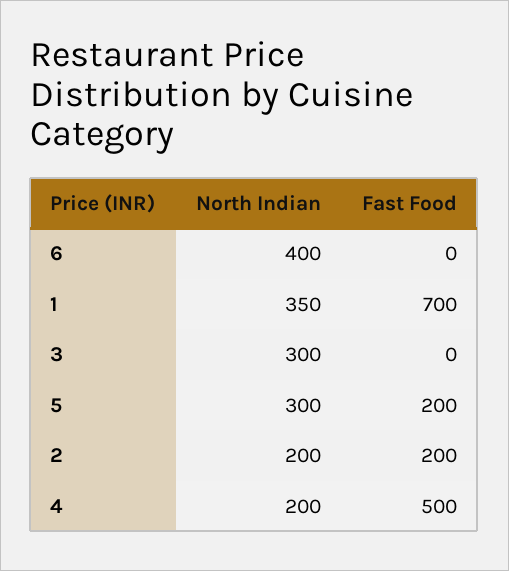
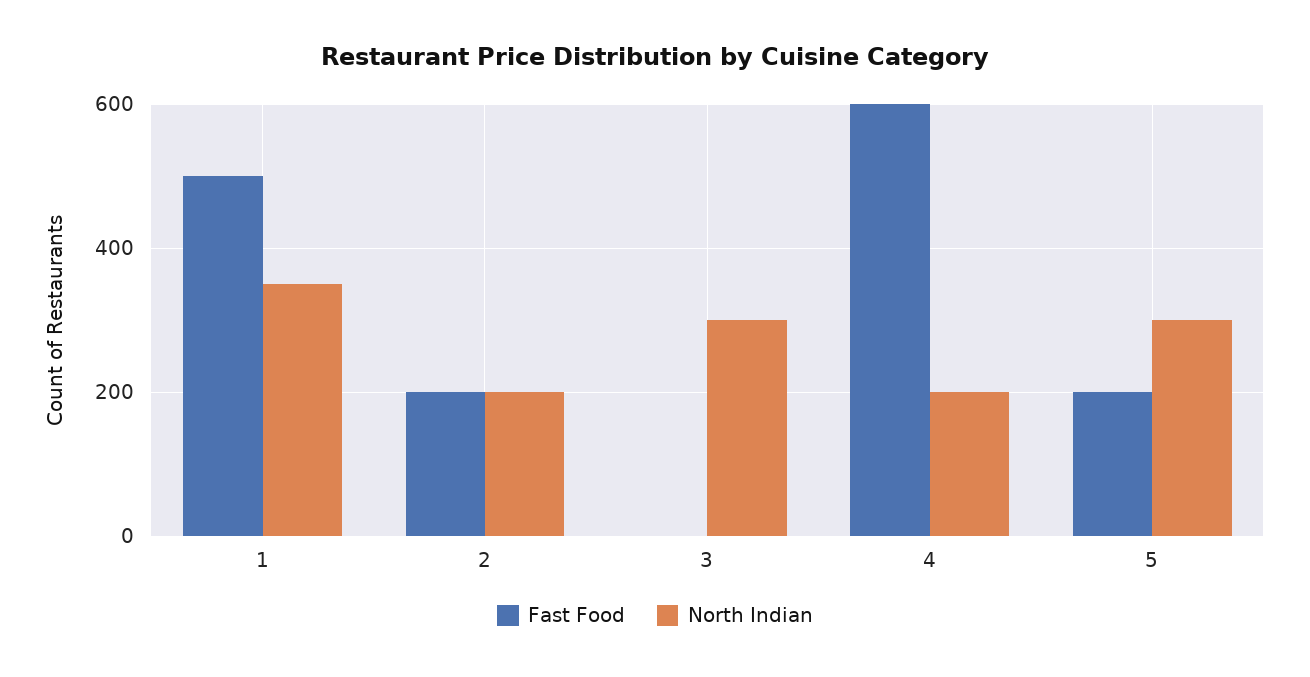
  {
    "North Indian": {
-     "6": 400,
      "1": 350,
      "3": 300,
      "5": 300,
      "2": 200,
      "4": 200
    },
    "Fast Food": {
-     "6": 0,
-     "1": 700,
+     "1": 500,
      "3": 0,
      "5": 200,
      "2": 200,
-     "4": 500
+     "4": 600
    }
  }

